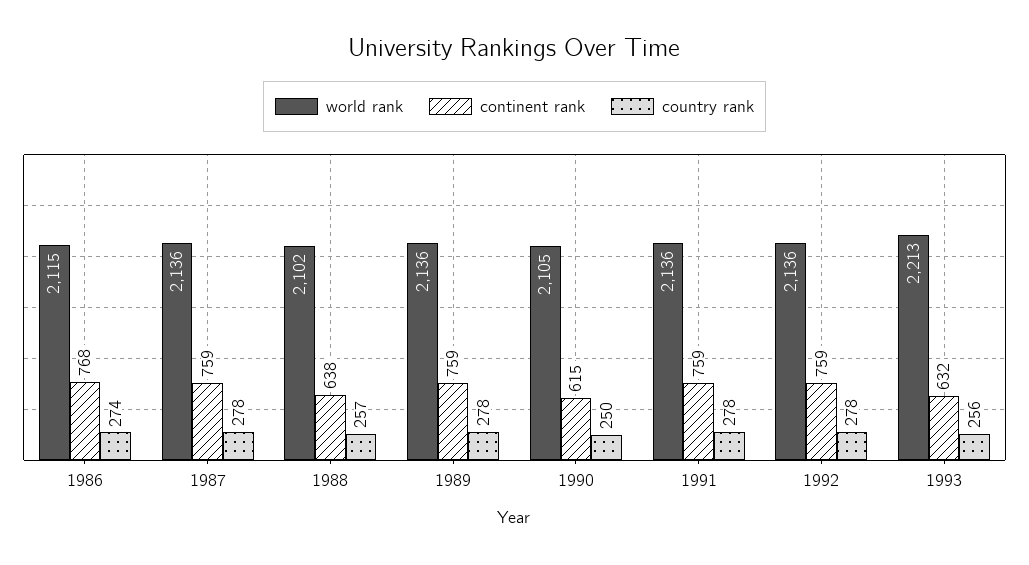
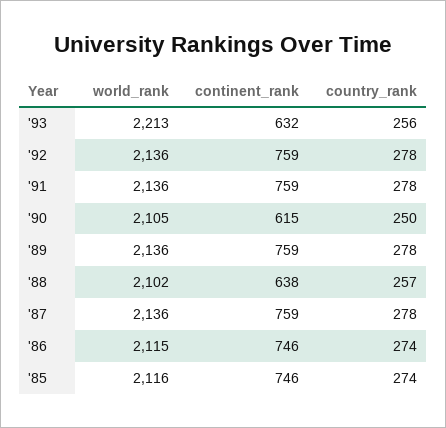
  {
    "world rank": {
      "1986": 2115,
      "1987": 2136,
      "1988": 2102,
      "1989": 2136,
      "1990": 2105,
      "1991": 2136,
      "1992": 2136,
-     "1993": 2213
+     "1993": 2213,
+     "'85": 2116
    },
    "continent rank": {
-     "1986": 768,
+     "1986": 746,
      "1987": 759,
      "1988": 638,
      "1989": 759,
      "1990": 615,
      "1991": 759,
      "1992": 759,
-     "1993": 632
+     "1993": 632,
+     "'85": 746
    },
    "country rank": {
      "1986": 274,
      "1987": 278,
      "1988": 257,
      "1989": 278,
      "1990": 250,
      "1991": 278,
      "1992": 278,
-     "1993": 256
+     "1993": 256,
+     "'85": 274
    }
  }

